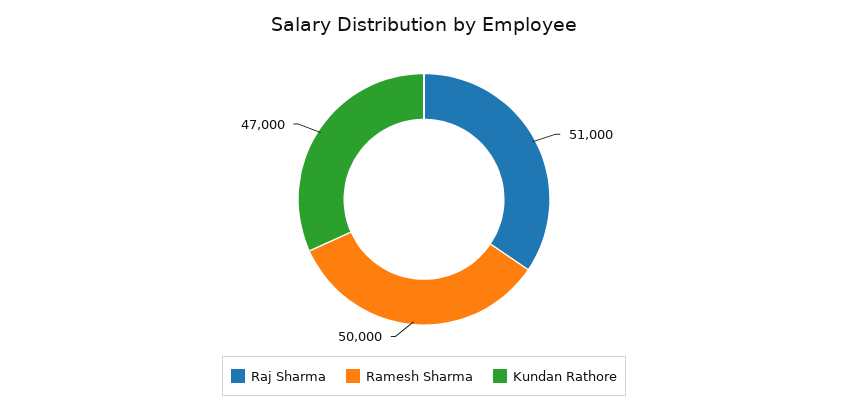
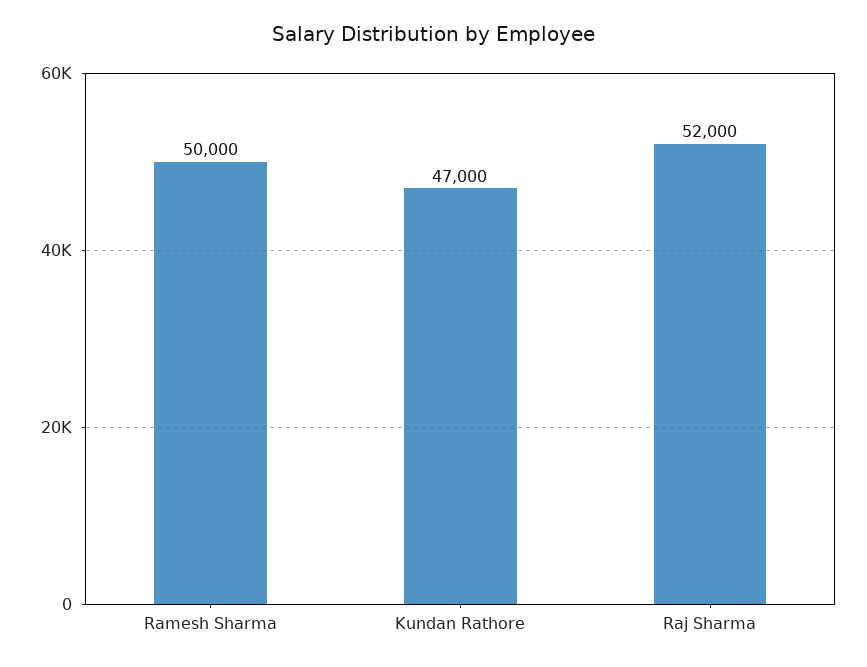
  {
-   "Raj Sharma": 51000,
+   "Raj Sharma": 52000,
    "Ramesh Sharma": 50000,
    "Kundan Rathore": 47000
  }

